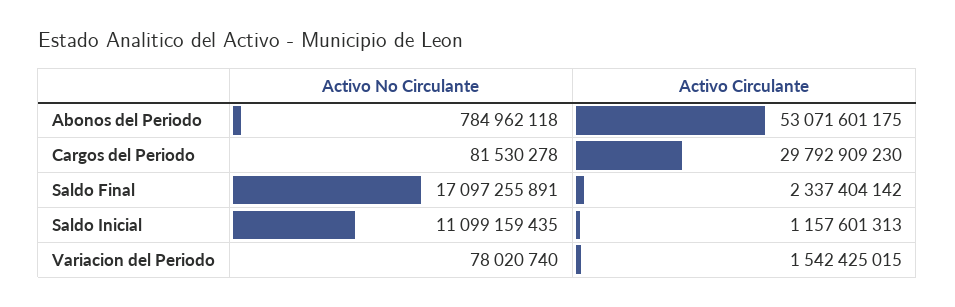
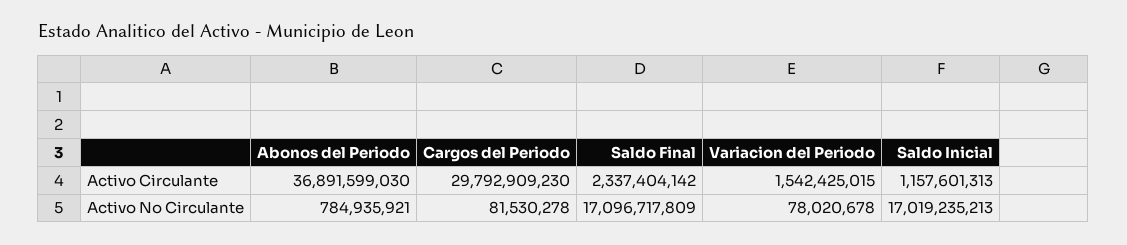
  {
    "Activo No Circulante": {
-     "Abonos del Periodo": 784962118,
+     "Abonos del Periodo": 784935921,
      "Cargos del Periodo": 81530278,
-     "Saldo Final": 17097255891,
+     "Saldo Final": 17096717809,
-     "Saldo Inicial": 11099159435,
+     "Saldo Inicial": 17019235213,
-     "Variacion del Periodo": 78020740
+     "Variacion del Periodo": 78020678
    },
    "Activo Circulante": {
-     "Abonos del Periodo": 53071601175,
+     "Abonos del Periodo": 36891599030,
      "Cargos del Periodo": 29792909230,
      "Saldo Final": 2337404142,
      "Saldo Inicial": 1157601313,
      "Variacion del Periodo": 1542425015
    }
  }

